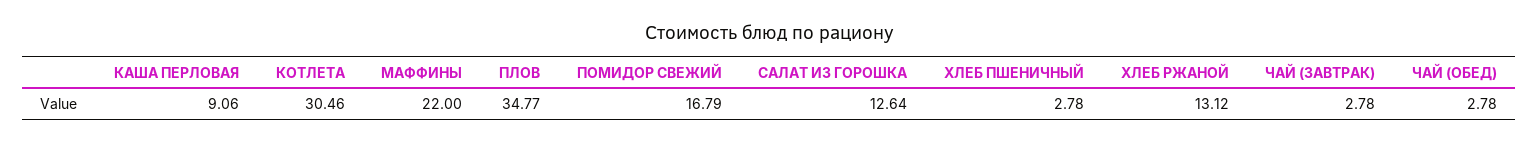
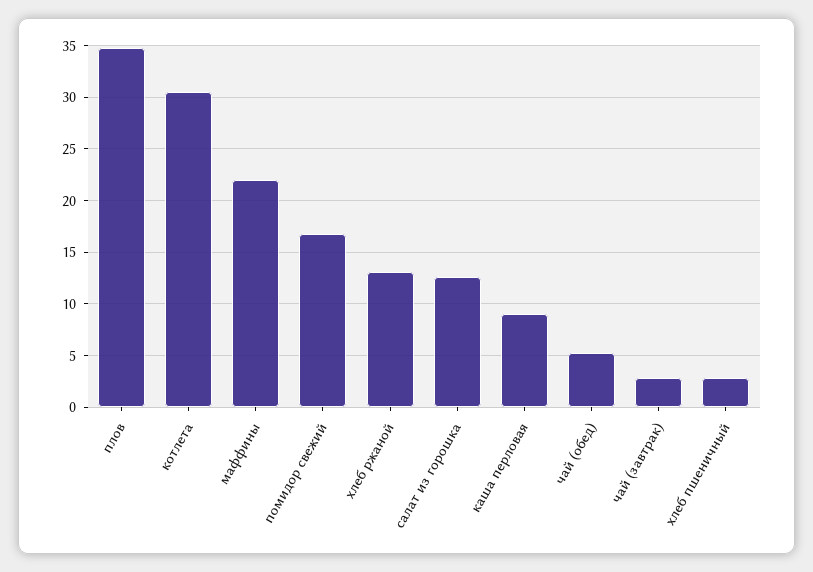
  {
    "КАША ПЕРЛОВАЯ": 9.06,
    "КОТЛЕТА": 30.46,
    "МАФФИНЫ": 22,
    "ПЛОВ": 34.77,
    "ПОМИДОР СВЕЖИЙ": 16.79,
    "САЛАТ ИЗ ГОРОШКА": 12.64,
    "ХЛЕБ ПШЕНИЧНЫЙ": 2.78,
    "ХЛЕБ РЖАНОЙ": 13.12,
    "ЧАЙ (ЗАВТРАК)": 2.78,
-   "ЧАЙ (ОБЕД)": 2.78
+   "ЧАЙ (ОБЕД)": 5
  }

